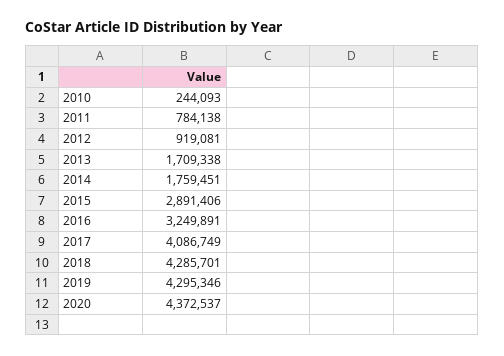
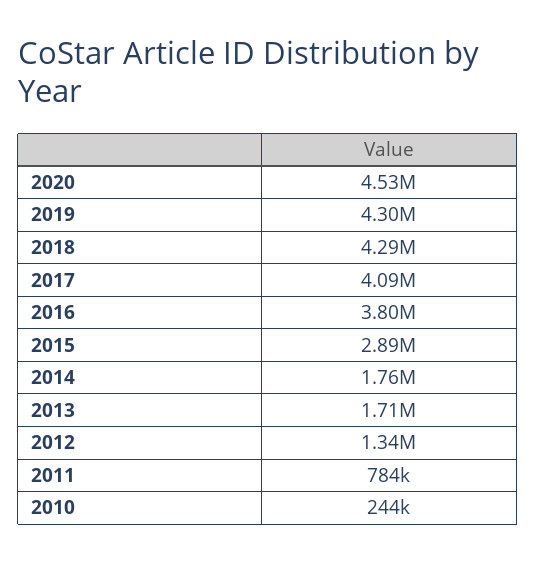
  {
    "2010": 244093,
    "2011": 784138,
-   "2012": 919081,
+   "2012": 1340000,
    "2013": 1709338,
    "2014": 1759451,
    "2015": 2891406,
-   "2016": 3249891,
+   "2016": 3800000,
    "2017": 4086749,
    "2018": 4285701,
    "2019": 4295346,
-   "2020": 4372537
+   "2020": 4530000
  }

